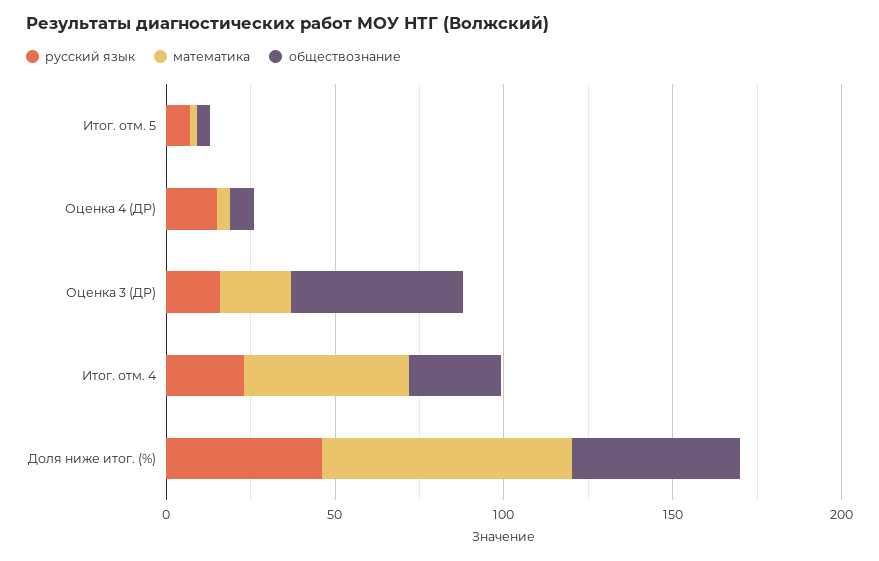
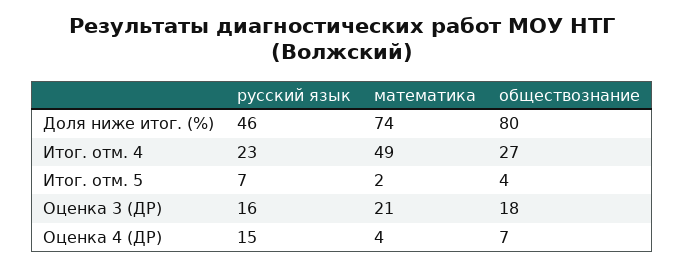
  {
    "русский язык": {
      "Итог. отм. 5": 7,
      "Оценка 4 (ДР)": 15,
      "Оценка 3 (ДР)": 16,
      "Итог. отм. 4": 23,
      "Доля ниже итог. (%)": 46
    },
    "математика": {
      "Итог. отм. 5": 2,
      "Оценка 4 (ДР)": 4,
      "Оценка 3 (ДР)": 21,
      "Итог. отм. 4": 49,
      "Доля ниже итог. (%)": 74
    },
    "обществознание": {
      "Итог. отм. 5": 4,
      "Оценка 4 (ДР)": 7,
-     "Оценка 3 (ДР)": 50,
+     "Оценка 3 (ДР)": 18,
      "Итог. отм. 4": 27,
-     "Доля ниже итог. (%)": 50
+     "Доля ниже итог. (%)": 80
    }
  }

